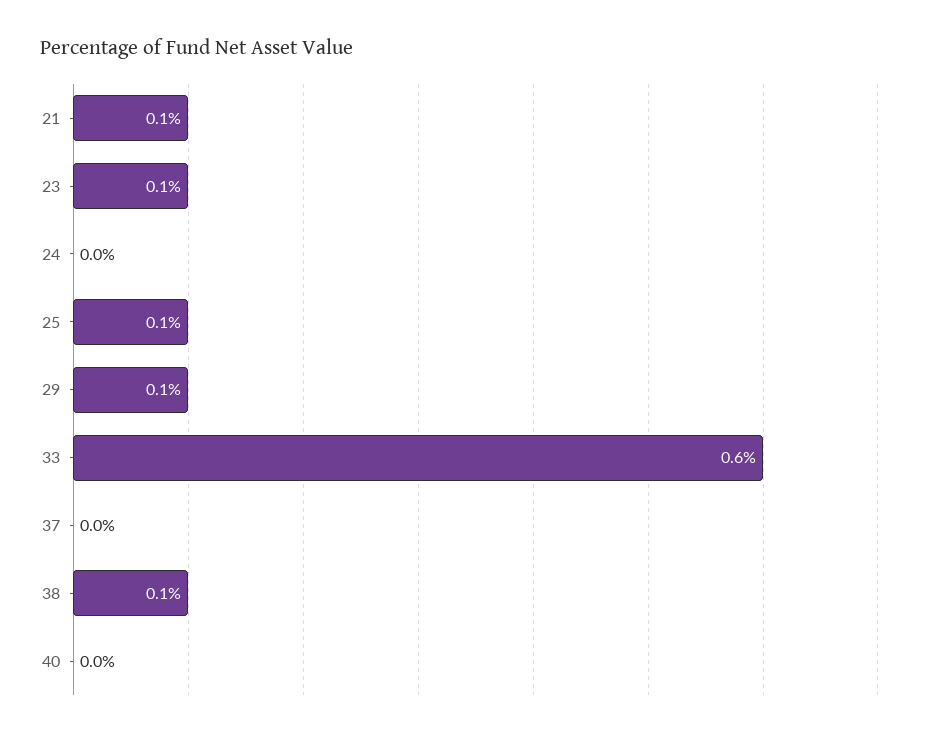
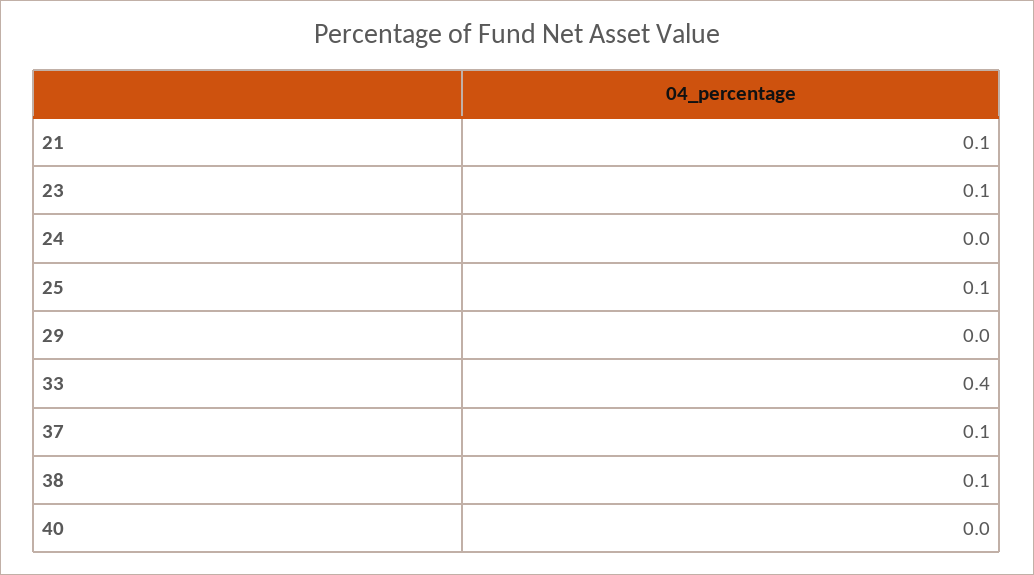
  {
    "21": 0.1,
    "23": 0.1,
    "24": 0,
    "25": 0.1,
-   "29": 0.1,
+   "29": 0,
-   "33": 0.6,
+   "33": 0.4,
-   "37": 0,
+   "37": 0.1,
    "38": 0.1,
    "40": 0
  }

